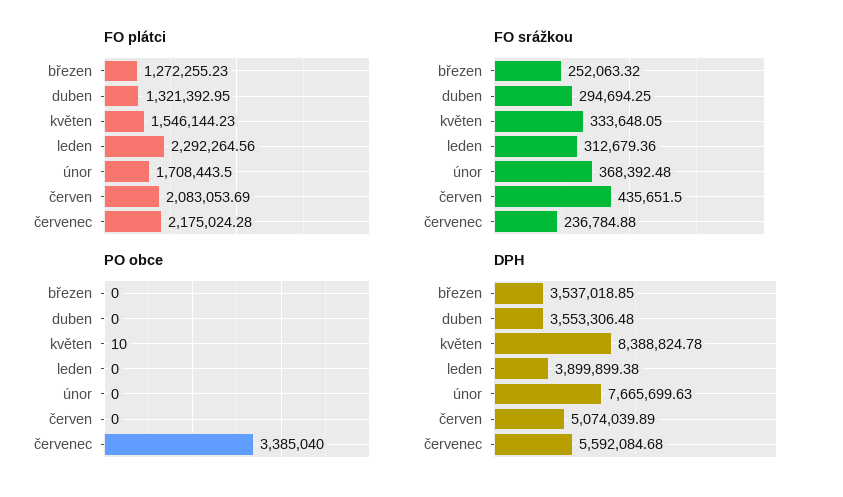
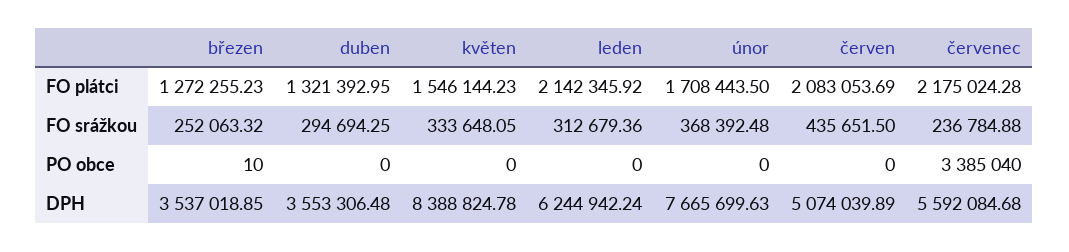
  {
    "FO plátci": {
      "březen": 1272255.23,
      "duben": 1321392.95,
      "květen": 1546144.23,
-     "leden": 2292264.56,
+     "leden": 2142345.92,
      "únor": 1708443.5,
      "červen": 2083053.69,
      "červenec": 2175024.28
    },
    "FO srážkou": {
      "březen": 252063.32,
      "duben": 294694.25,
      "květen": 333648.05,
      "leden": 312679.36,
      "únor": 368392.48,
      "červen": 435651.5,
      "červenec": 236784.88
    },
    "PO obce": {
-     "březen": 0,
+     "březen": 10,
      "duben": 0,
-     "květen": 10,
+     "květen": 0,
      "leden": 0,
      "únor": 0,
      "červen": 0,
      "červenec": 3385040
    },
    "DPH": {
      "březen": 3537018.85,
      "duben": 3553306.48,
      "květen": 8388824.78,
-     "leden": 3899899.38,
+     "leden": 6244942.24,
      "únor": 7665699.63,
      "červen": 5074039.89,
      "červenec": 5592084.68
    }
  }

